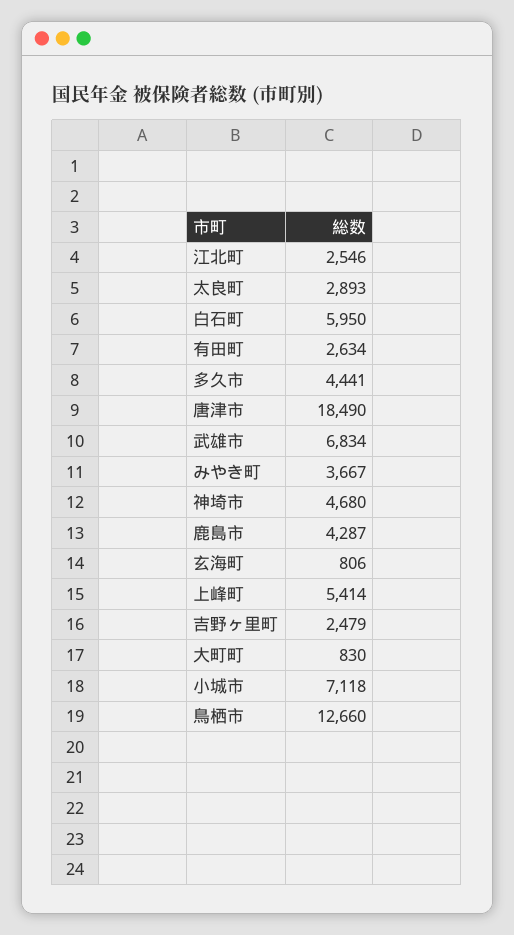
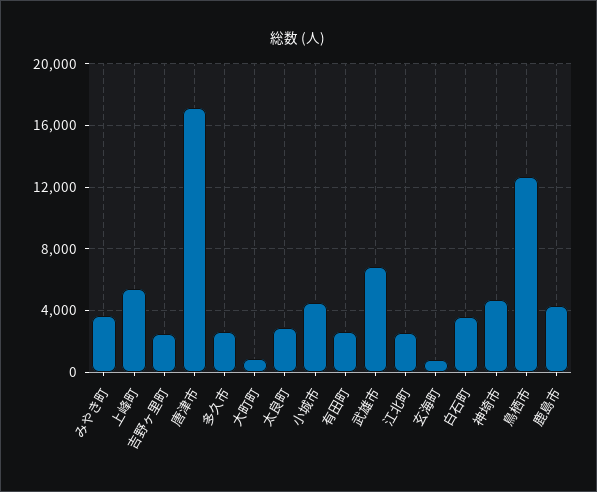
  {
    "江北町": 2546,
    "太良町": 2893,
-   "白石町": 5950,
+   "白石町": 3500,
    "有田町": 2634,
-   "多久市": 4441,
+   "多久市": 2500,
-   "唐津市": 18490,
+   "唐津市": 17000,
    "武雄市": 6834,
    "みやき町": 3667,
    "神埼市": 4680,
    "鹿島市": 4287,
    "玄海町": 806,
    "上峰町": 5414,
    "吉野ヶ里町": 2479,
    "大町町": 830,
-   "小城市": 7118,
+   "小城市": 4500,
    "鳥栖市": 12660
  }

